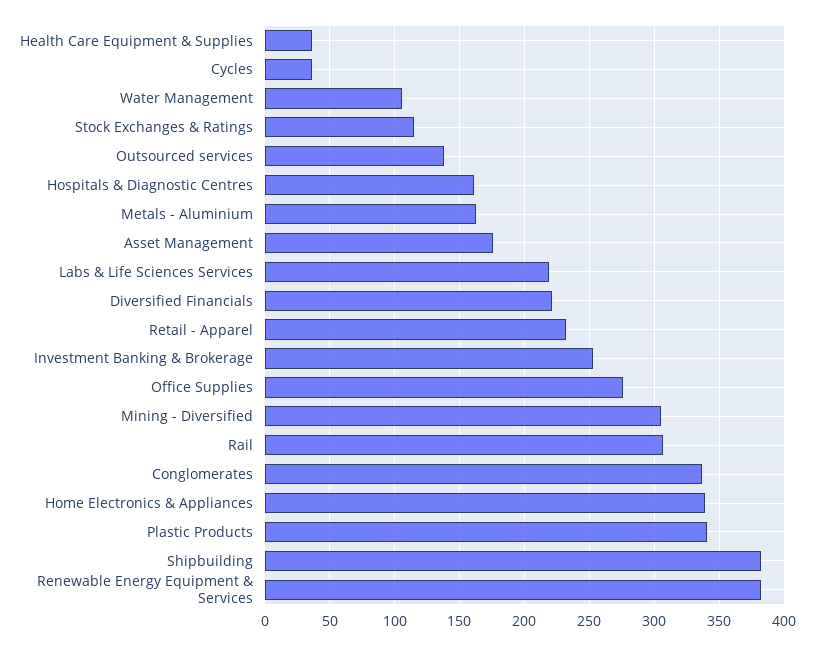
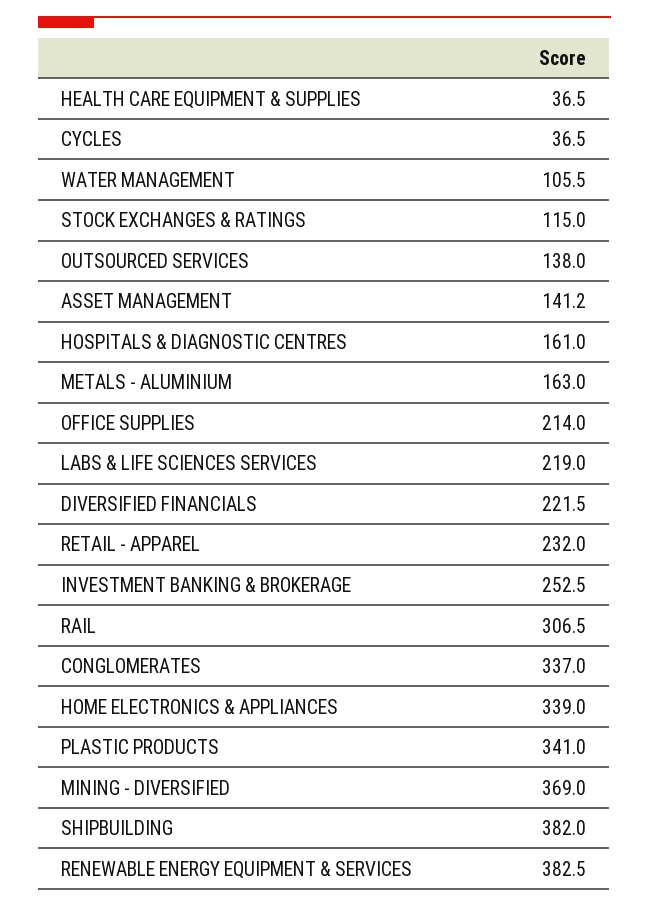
  {
    "Health Care Equipment & Supplies": 36.5,
    "Cycles": 36.5,
    "Water Management": 105.5,
    "Stock Exchanges & Ratings": 115,
    "Outsourced services": 138,
    "Hospitals & Diagnostic Centres": 161,
    "Metals - Aluminium": 163,
-   "Asset Management": 175,
+   "Asset Management": 141.2,
    "Labs & Life Sciences Services": 219,
    "Diversified Financials": 221.5,
    "Retail - Apparel": 232,
    "Investment Banking & Brokerage": 252.5,
-   "Office Supplies": 275,
+   "Office Supplies": 214,
-   "Mining - Diversified": 305,
+   "Mining - Diversified": 369,
    "Rail": 306.5,
    "Conglomerates": 337,
    "Home Electronics & Appliances": 339,
    "Plastic Products": 341,
    "Shipbuilding": 382,
    "Renewable Energy Equipment & Services": 382.5
  }

